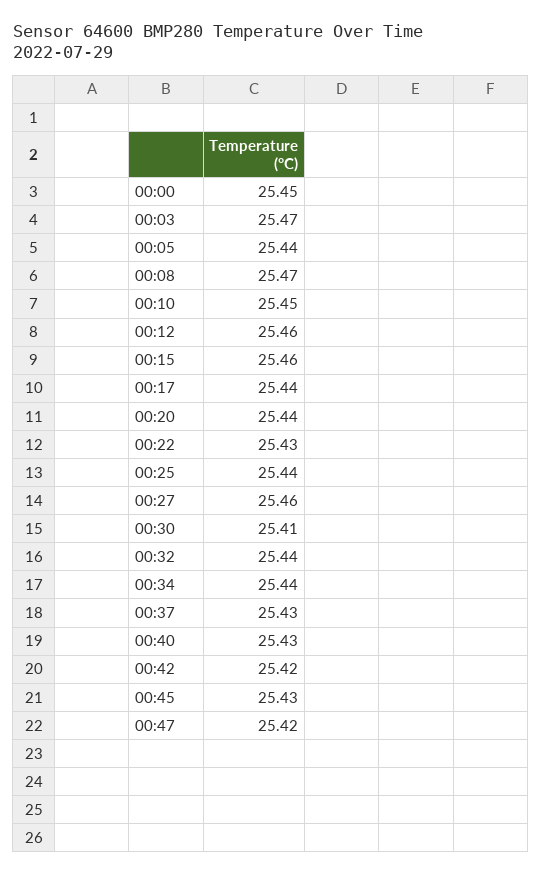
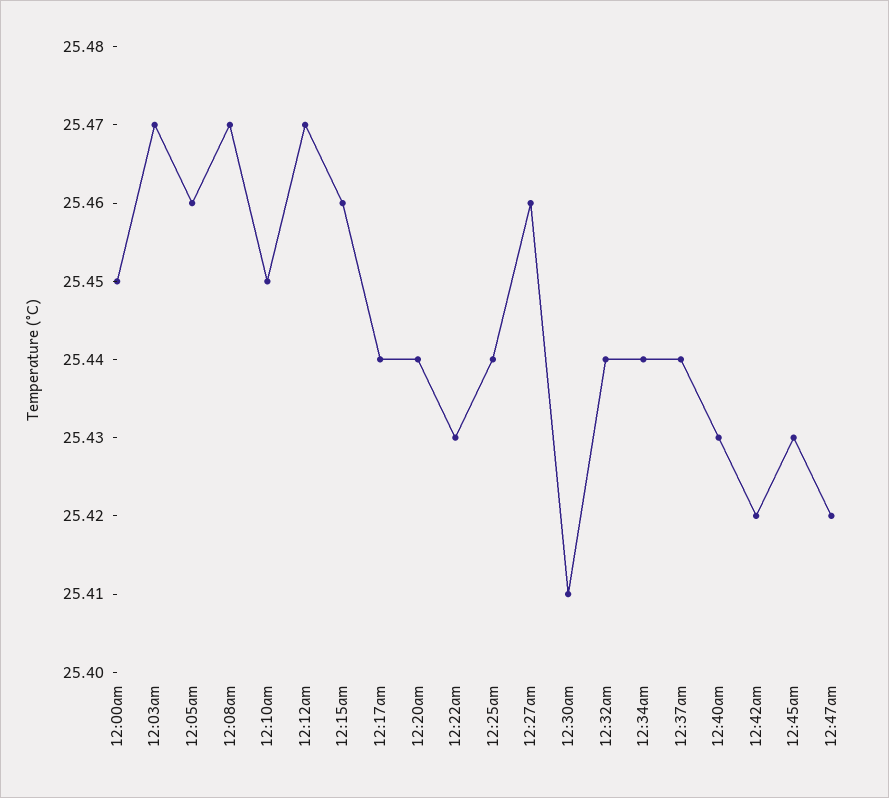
  {
    "00:00": 25.45,
    "00:03": 25.47,
-   "00:05": 25.44,
+   "00:05": 25.46,
    "00:08": 25.47,
    "00:10": 25.45,
-   "00:12": 25.46,
+   "00:12": 25.47,
    "00:15": 25.46,
    "00:17": 25.44,
    "00:20": 25.44,
    "00:22": 25.43,
    "00:25": 25.44,
    "00:27": 25.46,
    "00:30": 25.41,
    "00:32": 25.44,
    "00:34": 25.44,
-   "00:37": 25.43,
+   "00:37": 25.44,
    "00:40": 25.43,
    "00:42": 25.42,
    "00:45": 25.43,
    "00:47": 25.42
  }

